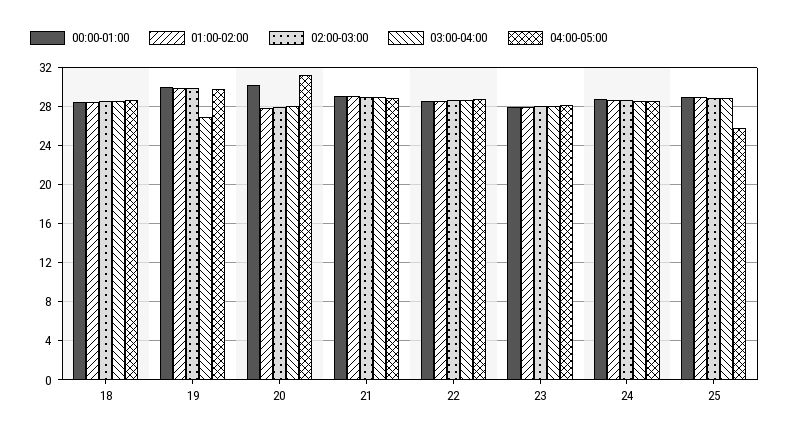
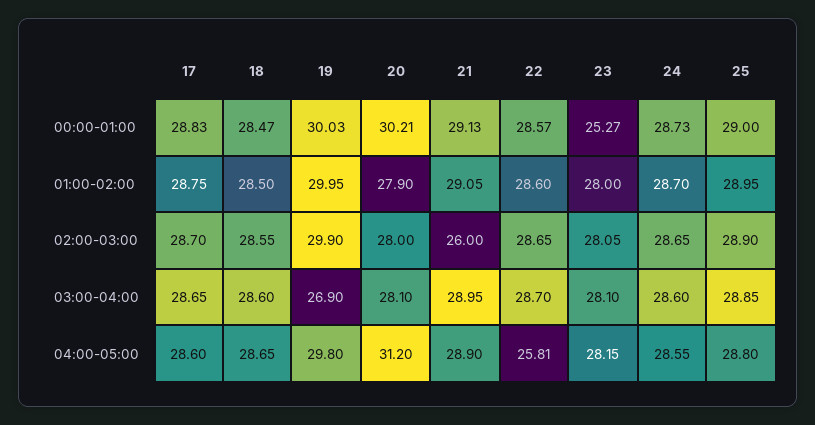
  {
    "00:00-01:00": {
      "18": 28.47,
      "19": 30.03,
      "20": 30.21,
      "21": 29.13,
      "22": 28.57,
-     "23": 28,
+     "23": 25.27,
      "24": 28.73,
-     "25": 29
+     "25": 29,
+     "17": 28.83
    },
    "01:00-02:00": {
      "18": 28.5,
      "19": 29.95,
      "20": 27.9,
      "21": 29.05,
      "22": 28.6,
      "23": 28,
      "24": 28.7,
-     "25": 28.95
+     "25": 28.95,
+     "17": 28.75
    },
    "02:00-03:00": {
      "18": 28.55,
      "19": 29.9,
      "20": 28,
-     "21": 29,
+     "21": 26,
      "22": 28.65,
      "23": 28.05,
      "24": 28.65,
-     "25": 28.9
+     "25": 28.9,
+     "17": 28.7
    },
    "03:00-04:00": {
      "18": 28.6,
      "19": 26.9,
      "20": 28.1,
      "21": 28.95,
      "22": 28.7,
      "23": 28.1,
      "24": 28.6,
-     "25": 28.85
+     "25": 28.85,
+     "17": 28.65
    },
    "04:00-05:00": {
      "18": 28.65,
      "19": 29.8,
      "20": 31.2,
      "21": 28.9,
-     "22": 29,
+     "22": 25.81,
      "23": 28.15,
      "24": 28.55,
-     "25": 26
+     "25": 28.8,
+     "17": 28.6
    }
  }

